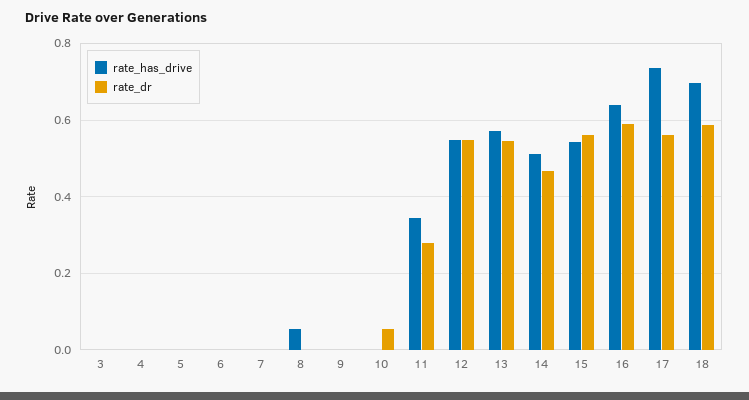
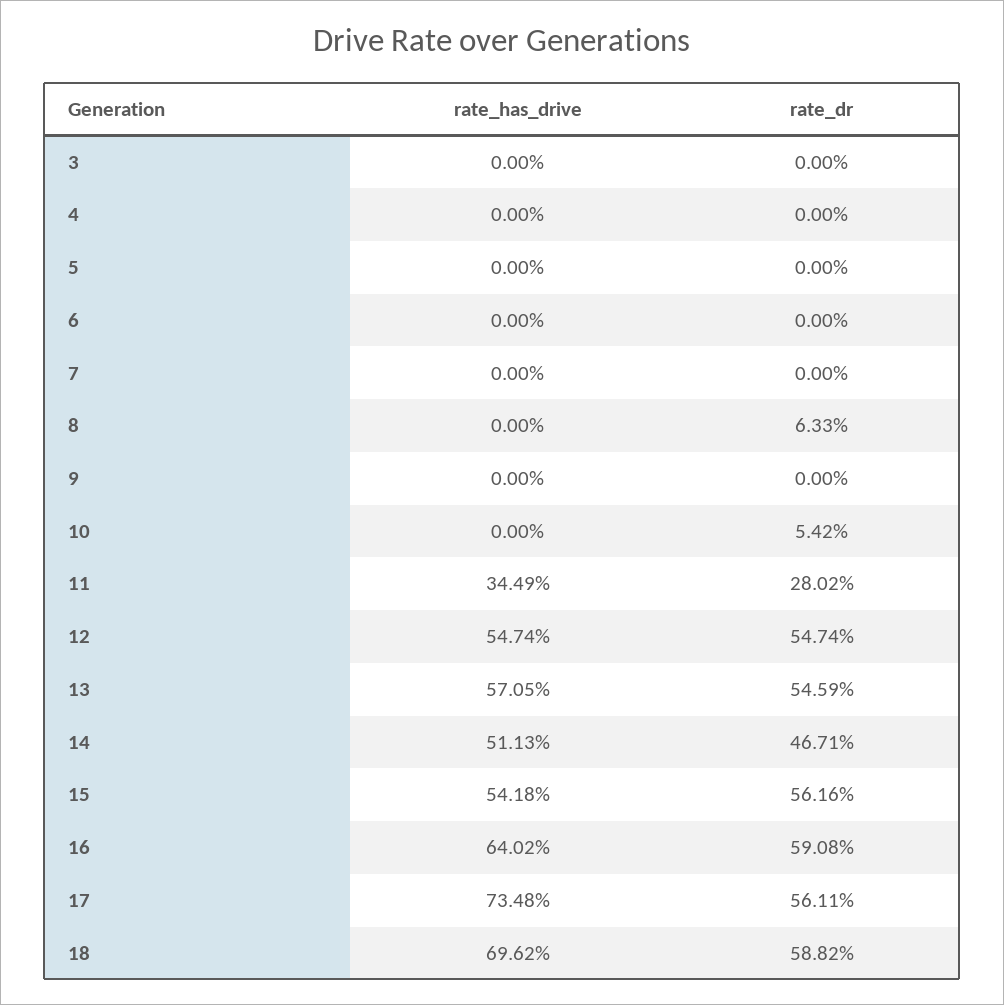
  {
    "rate_has_drive": {
      "3": 0,
      "4": 0,
      "5": 0,
      "6": 0,
      "7": 0,
-     "8": 0.06,
+     "8": 0,
      "9": 0,
      "10": 0,
      "11": 0.3449,
      "12": 0.5474,
      "13": 0.5705,
      "14": 0.5113,
      "15": 0.5418,
      "16": 0.6402,
      "17": 0.7348,
      "18": 0.6962
    },
    "rate_dr": {
      "3": 0,
      "4": 0,
      "5": 0,
      "6": 0,
      "7": 0,
-     "8": 0,
+     "8": 0.0633,
      "9": 0,
      "10": 0.0542,
      "11": 0.2802,
      "12": 0.5474,
      "13": 0.5459,
      "14": 0.4671,
      "15": 0.5616,
      "16": 0.5908,
      "17": 0.5611,
      "18": 0.5882
    }
  }

